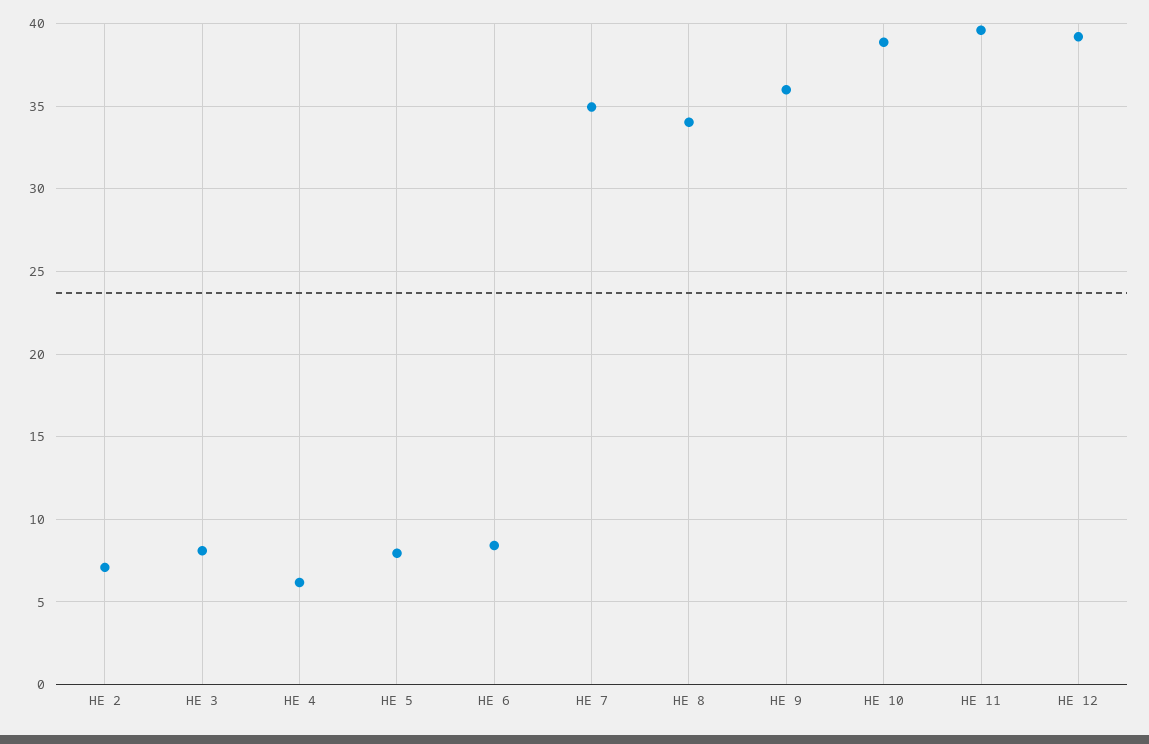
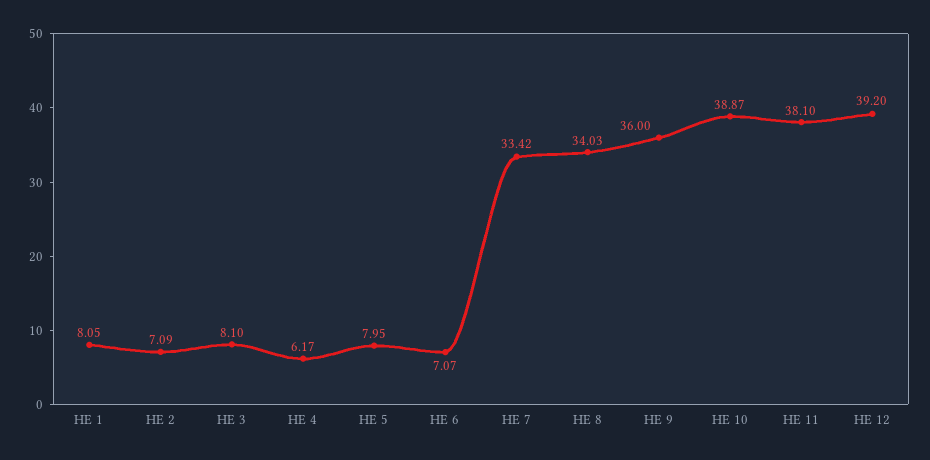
  {
    "HE 2": 7.09,
    "HE 3": 8.1,
    "HE 4": 6.17,
    "HE 5": 7.95,
-   "HE 6": 8.5,
+   "HE 6": 7.07,
-   "HE 7": 35,
+   "HE 7": 33.42,
    "HE 8": 34.03,
    "HE 9": 36,
    "HE 10": 38.87,
-   "HE 11": 39.5,
+   "HE 11": 38.1,
-   "HE 12": 39.2
+   "HE 12": 39.2,
+   "HE 1": 8.05
  }

